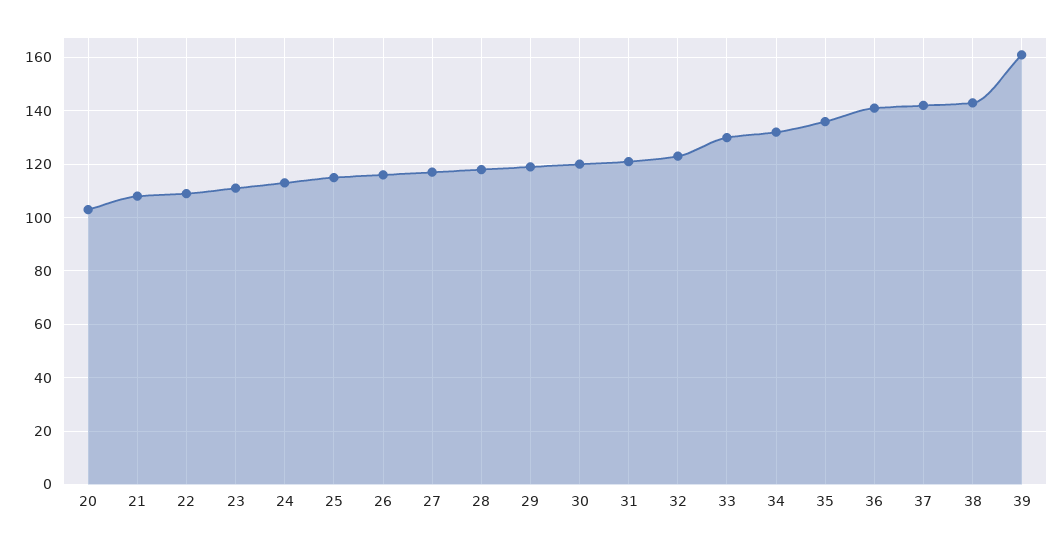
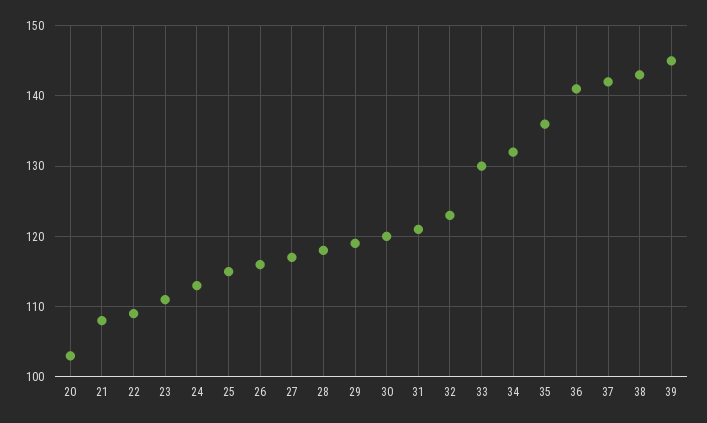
  {
    "20": 103,
    "21": 108,
    "22": 109,
    "23": 111,
    "24": 113,
    "25": 115,
    "26": 116,
    "27": 117,
    "28": 118,
    "29": 119,
    "30": 120,
    "31": 121,
    "32": 123,
    "33": 130,
    "34": 132,
    "35": 136,
    "36": 141,
    "37": 142,
    "38": 143,
-   "39": 160
+   "39": 145
  }

